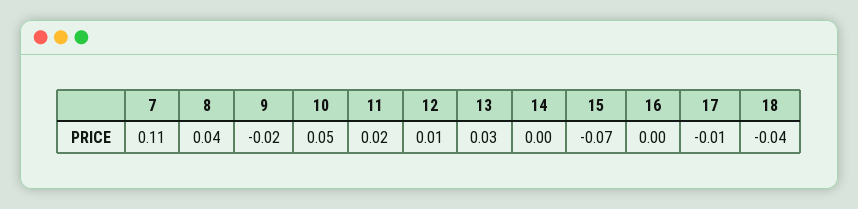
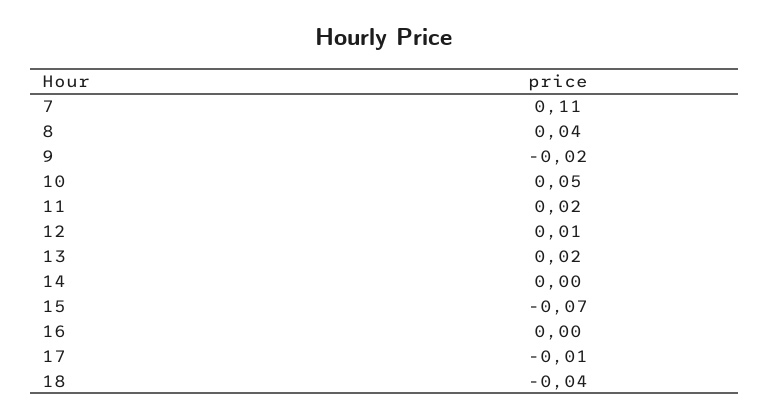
  {
    "7": 0.11,
    "8": 0.04,
    "9": -0.02,
    "10": 0.05,
    "11": 0.02,
    "12": 0.01,
-   "13": 0.03,
+   "13": 0.02,
    "14": 0,
    "15": -0.07,
    "16": 0,
    "17": -0.01,
    "18": -0.04
  }

